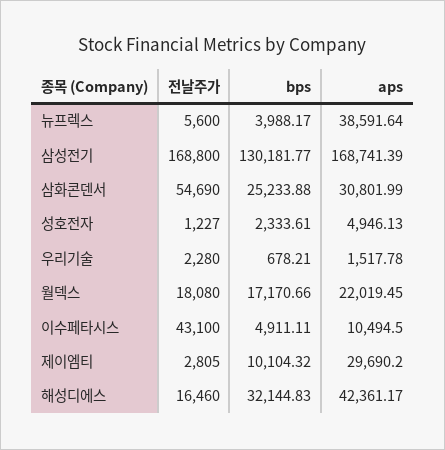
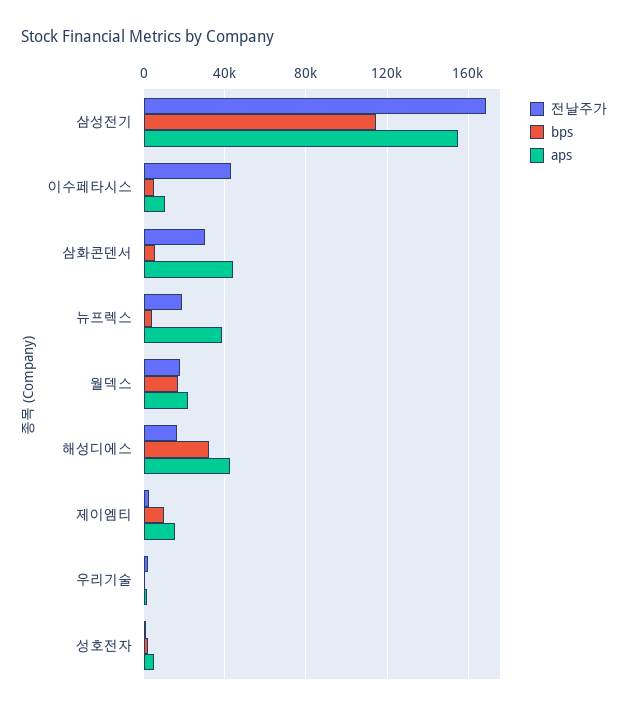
  {
    "전날주가": {
-     "뉴프렉스": 5600,
+     "뉴프렉스": 20000,
      "삼성전기": 168800,
-     "삼화콘덴서": 54690,
+     "삼화콘덴서": 30000,
      "성호전자": 1227,
      "우리기술": 2280,
      "월덱스": 18080,
      "이수페타시스": 43100,
      "제이엠티": 2805,
      "해성디에스": 16460
    },
    "bps": {
      "뉴프렉스": 3988.17,
-     "삼성전기": 130181.77,
+     "삼성전기": 115000,
-     "삼화콘덴서": 25233.88,
+     "삼화콘덴서": 5000,
      "성호전자": 2333.61,
      "우리기술": 678.21,
      "월덱스": 17170.66,
      "이수페타시스": 4911.11,
      "제이엠티": 10104.32,
      "해성디에스": 32144.83
    },
    "aps": {
      "뉴프렉스": 38591.64,
-     "삼성전기": 168741.39,
+     "삼성전기": 155000,
-     "삼화콘덴서": 30801.99,
+     "삼화콘덴서": 45000,
      "성호전자": 4946.13,
      "우리기술": 1517.78,
      "월덱스": 22019.45,
      "이수페타시스": 10494.5,
-     "제이엠티": 29690.2,
+     "제이엠티": 15000,
      "해성디에스": 42361.17
    }
  }

